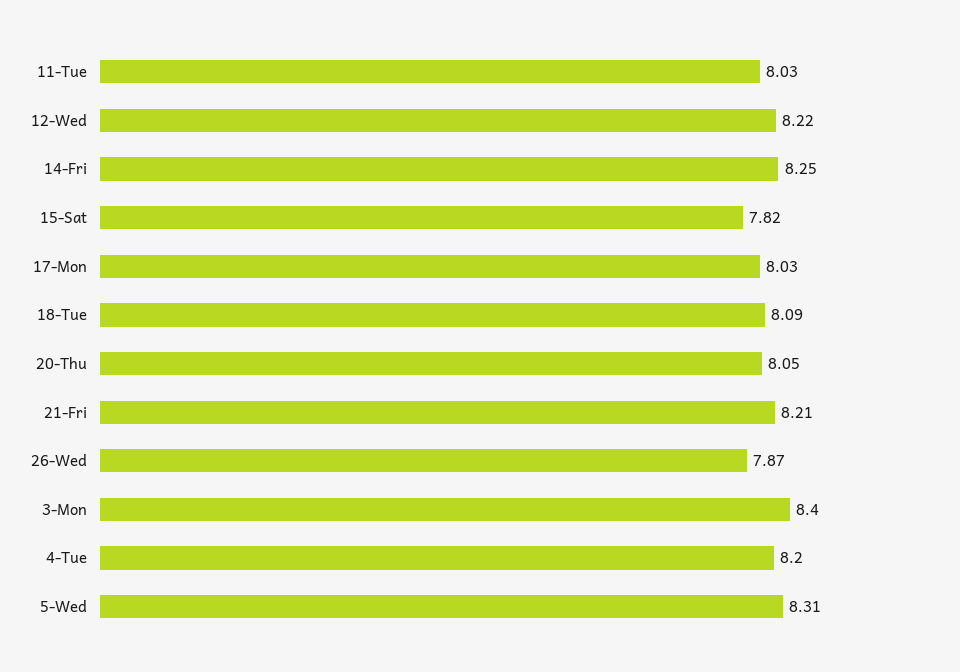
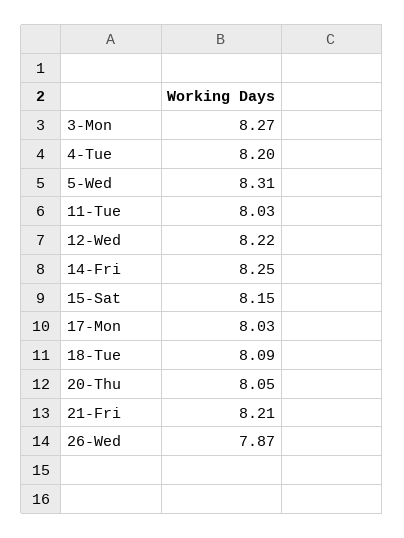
  {
    "11-Tue": 8.03,
    "12-Wed": 8.22,
    "14-Fri": 8.25,
-   "15-Sat": 7.82,
+   "15-Sat": 8.15,
    "17-Mon": 8.03,
    "18-Tue": 8.09,
    "20-Thu": 8.05,
    "21-Fri": 8.21,
    "26-Wed": 7.87,
-   "3-Mon": 8.4,
+   "3-Mon": 8.27,
    "4-Tue": 8.2,
    "5-Wed": 8.31
  }

